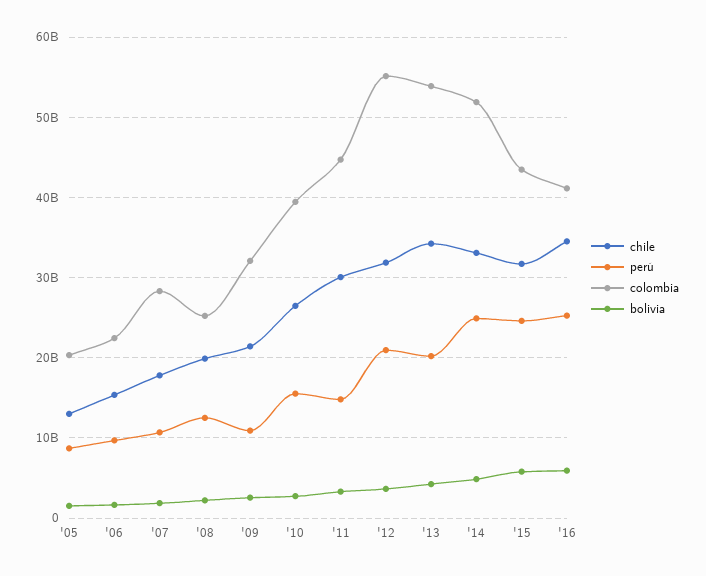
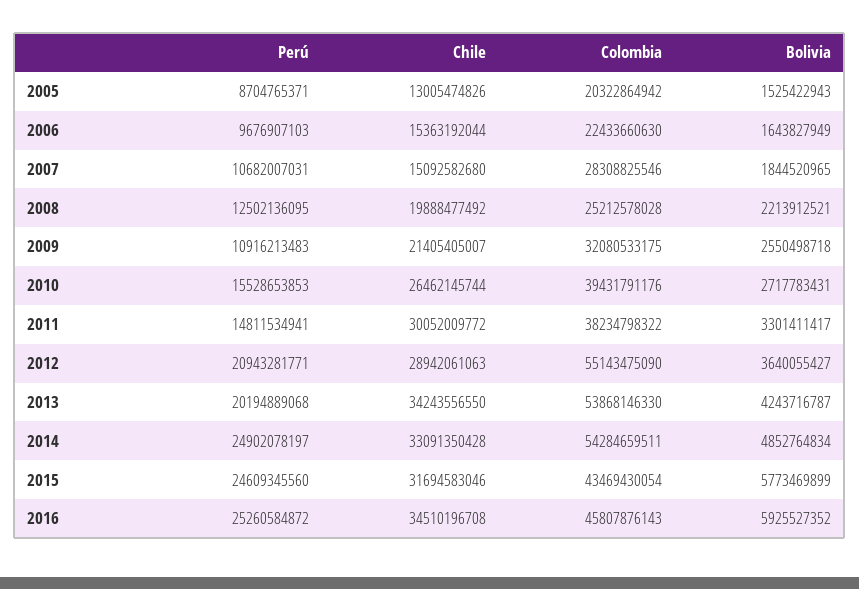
  {
    "chile": {
      "'05": 13005474826,
      "'06": 15363192044,
-     "'07": 18000000000,
+     "'07": 15092582680,
      "'08": 19888477492,
      "'09": 21405405007,
      "'10": 26462145744,
      "'11": 30052009772,
-     "'12": 32000000000,
+     "'12": 28942061063,
      "'13": 34243556550,
      "'14": 33091350428,
      "'15": 31694583046,
      "'16": 34510196708
    },
    "perú": {
      "'05": 8704765371,
      "'06": 9676907103,
      "'07": 10682007031,
      "'08": 12502136095,
      "'09": 10916213483,
      "'10": 15528653853,
      "'11": 14811534941,
      "'12": 20943281771,
      "'13": 20194889068,
      "'14": 24902078197,
      "'15": 24609345560,
      "'16": 25260584872
    },
    "colombia": {
      "'05": 20322864942,
      "'06": 22433660630,
      "'07": 28308825546,
      "'08": 25212578028,
      "'09": 32080533175,
      "'10": 39431791176,
-     "'11": 45000000000,
+     "'11": 38234798322,
      "'12": 55143475090,
      "'13": 53868146330,
-     "'14": 52000000000,
+     "'14": 54284659511,
      "'15": 43469430054,
-     "'16": 41000000000
+     "'16": 45807876143
    },
    "bolivia": {
      "'05": 1525422943,
      "'06": 1643827949,
      "'07": 1844520965,
      "'08": 2213912521,
      "'09": 2550498718,
      "'10": 2717783431,
      "'11": 3301411417,
      "'12": 3640055427,
      "'13": 4243716787,
      "'14": 4852764834,
      "'15": 5773469899,
      "'16": 5925527352
    }
  }

